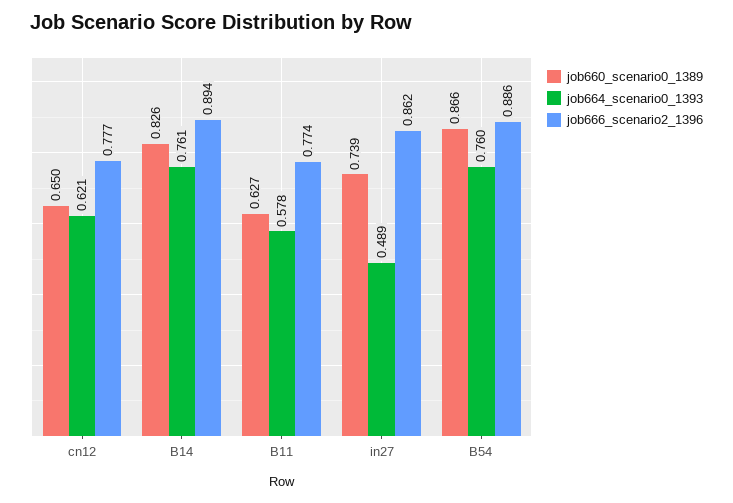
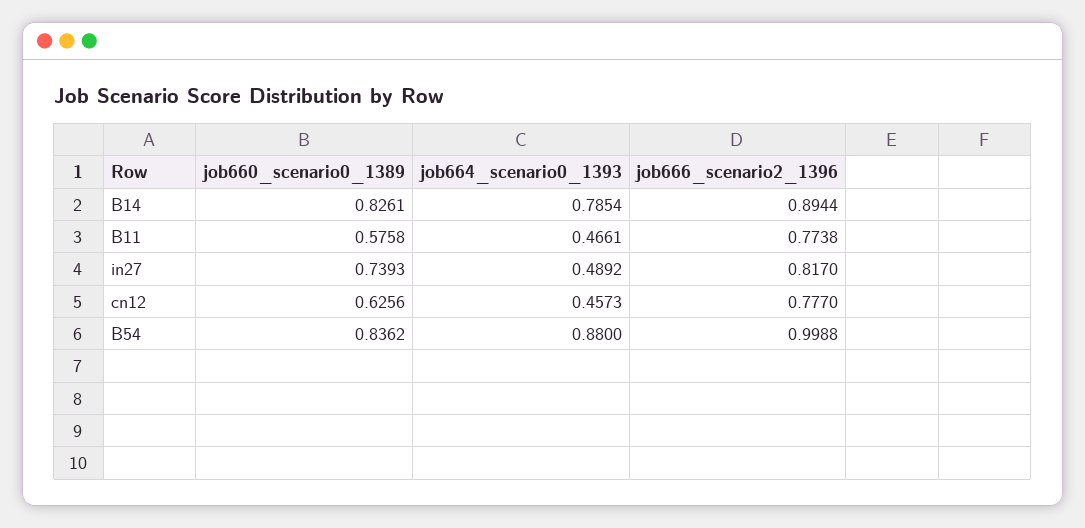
  {
    "job660_scenario0_1389": {
-     "cn12": 0.65,
+     "cn12": 0.6256,
      "B14": 0.8261,
-     "B11": 0.627,
+     "B11": 0.5758,
      "in27": 0.7393,
-     "B54": 0.866
+     "B54": 0.8362
    },
    "job664_scenario0_1393": {
-     "cn12": 0.621,
+     "cn12": 0.4573,
-     "B14": 0.761,
+     "B14": 0.7854,
-     "B11": 0.578,
+     "B11": 0.4661,
      "in27": 0.4892,
-     "B54": 0.76
+     "B54": 0.88
    },
    "job666_scenario2_1396": {
      "cn12": 0.777,
      "B14": 0.8944,
      "B11": 0.7738,
-     "in27": 0.862,
+     "in27": 0.817,
-     "B54": 0.886
+     "B54": 0.9988
    }
  }

